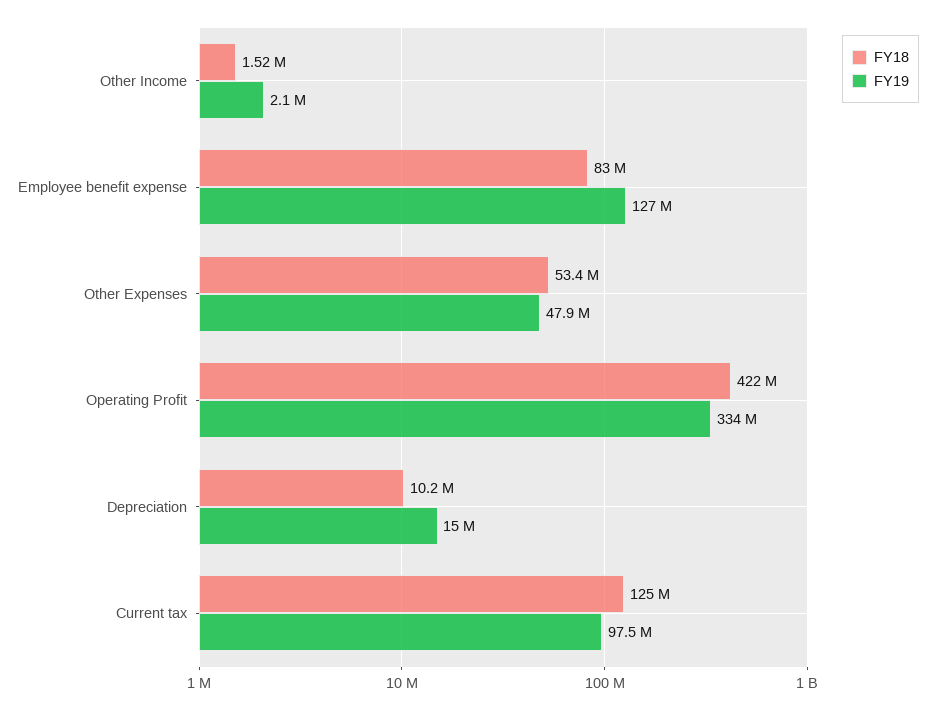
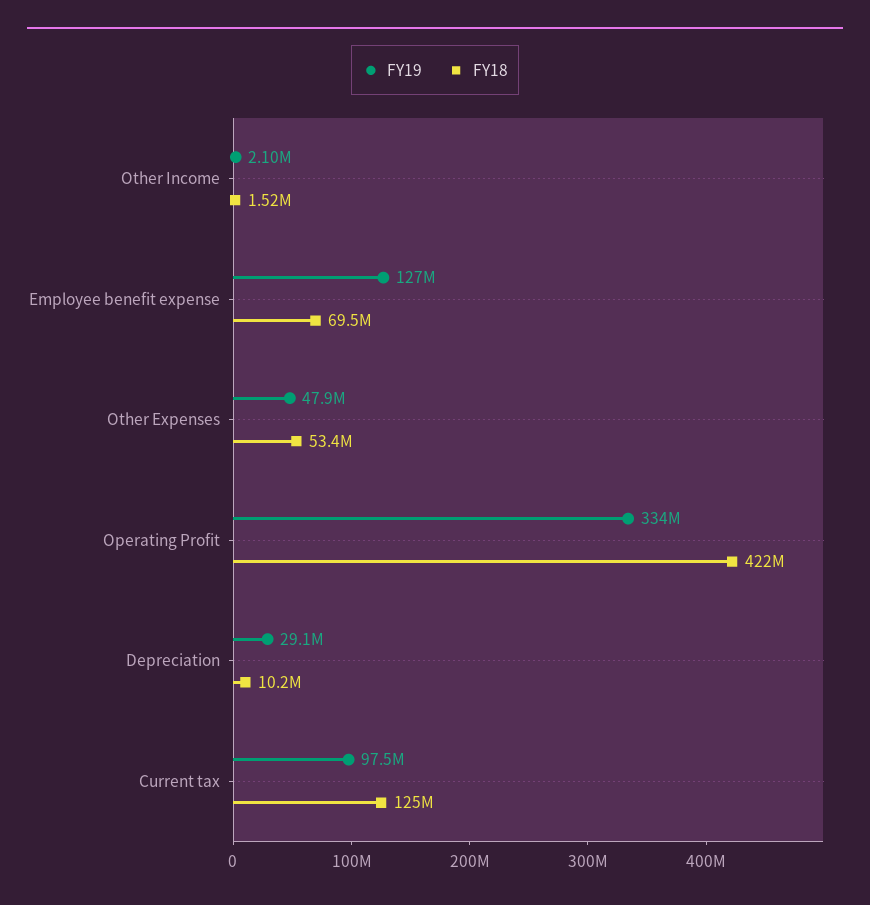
  {
    "FY18": {
      "Other Income": 1520000,
-     "Employee benefit expense": 83000000,
+     "Employee benefit expense": 69500000,
      "Other Expenses": 53400000,
      "Operating Profit": 422000000,
      "Depreciation": 10200000,
      "Current tax": 125000000
    },
    "FY19": {
      "Other Income": 2100000,
      "Employee benefit expense": 127000000,
      "Other Expenses": 47900000,
      "Operating Profit": 334000000,
-     "Depreciation": 15000000,
+     "Depreciation": 29100000,
      "Current tax": 97500000
    }
  }

